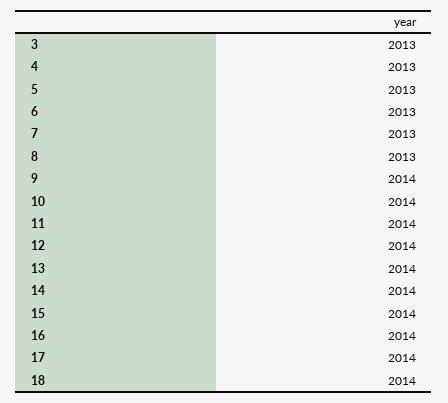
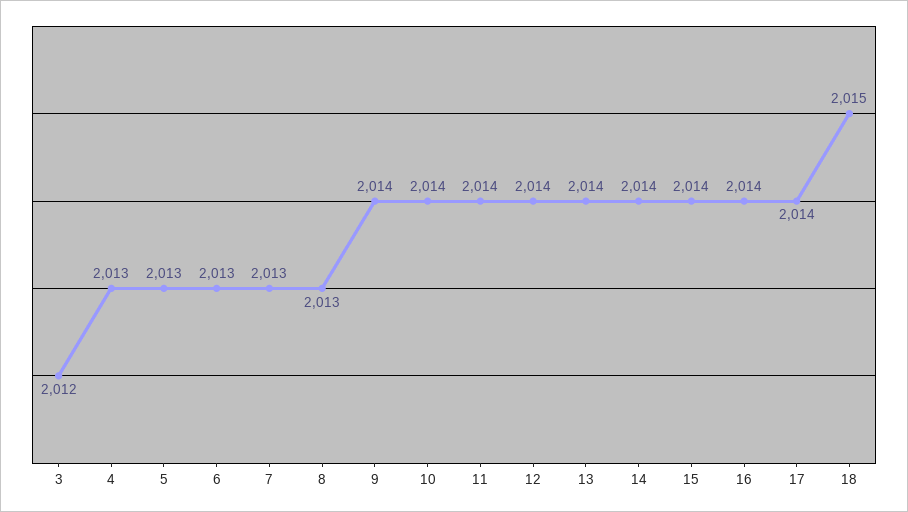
  {
-   "3": 2013,
+   "3": 2012,
    "4": 2013,
    "5": 2013,
    "6": 2013,
    "7": 2013,
    "8": 2013,
    "9": 2014,
    "10": 2014,
    "11": 2014,
    "12": 2014,
    "13": 2014,
    "14": 2014,
    "15": 2014,
    "16": 2014,
    "17": 2014,
-   "18": 2014
+   "18": 2015
  }

